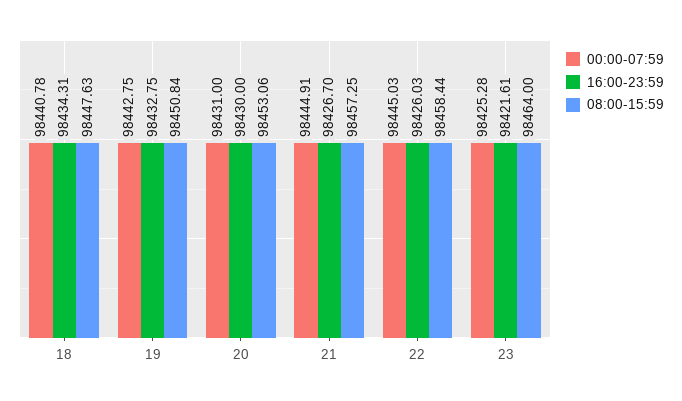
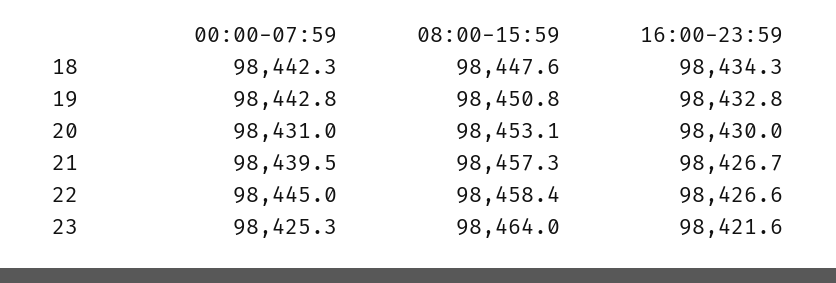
  {
    "00:00-07:59": {
-     "18": 98440.78,
+     "18": 98442.3,
      "19": 98442.75,
      "20": 98431,
-     "21": 98444.91,
+     "21": 98439.5,
      "22": 98445.03,
      "23": 98425.28
    },
    "16:00-23:59": {
      "18": 98434.31,
      "19": 98432.75,
      "20": 98430,
      "21": 98426.7,
-     "22": 98426.03,
+     "22": 98426.6,
      "23": 98421.61
    },
    "08:00-15:59": {
      "18": 98447.63,
      "19": 98450.84,
      "20": 98453.06,
      "21": 98457.25,
      "22": 98458.44,
      "23": 98464
    }
  }

